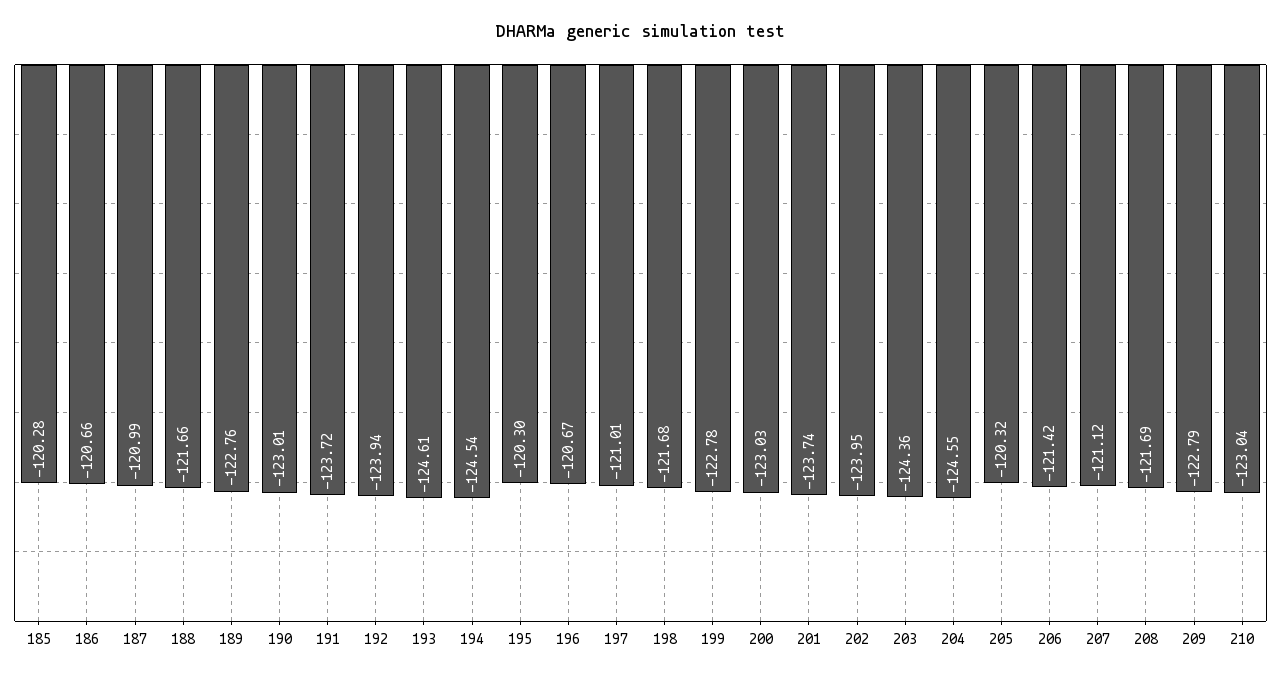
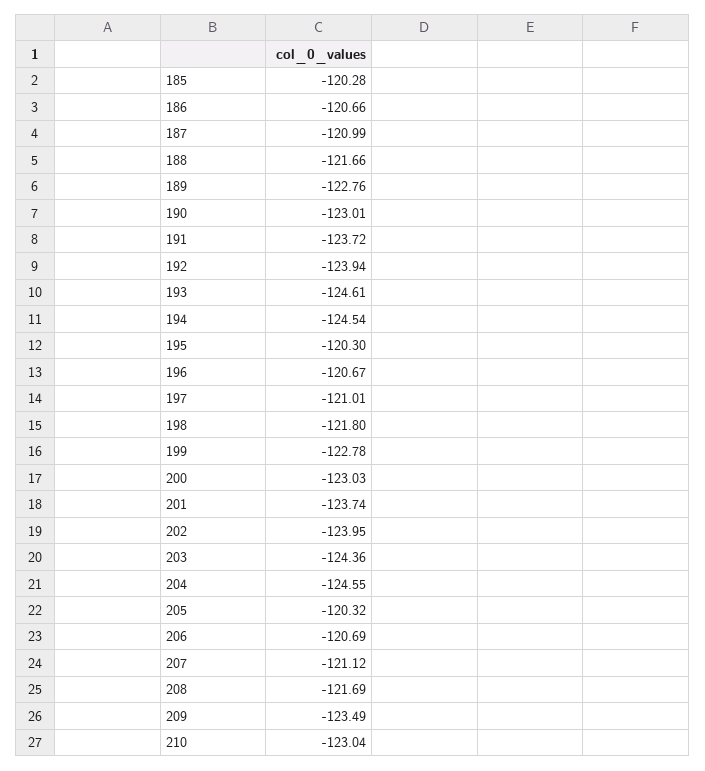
  {
    "185": -120.28,
    "186": -120.66,
    "187": -120.99,
    "188": -121.66,
    "189": -122.76,
    "190": -123.01,
    "191": -123.72,
    "192": -123.94,
    "193": -124.61,
    "194": -124.54,
    "195": -120.3,
    "196": -120.67,
    "197": -121.01,
-   "198": -121.68,
+   "198": -121.8,
    "199": -122.78,
    "200": -123.03,
    "201": -123.74,
    "202": -123.95,
    "203": -124.36,
    "204": -124.55,
    "205": -120.32,
-   "206": -121.42,
+   "206": -120.69,
    "207": -121.12,
    "208": -121.69,
-   "209": -122.79,
+   "209": -123.49,
    "210": -123.04
  }

